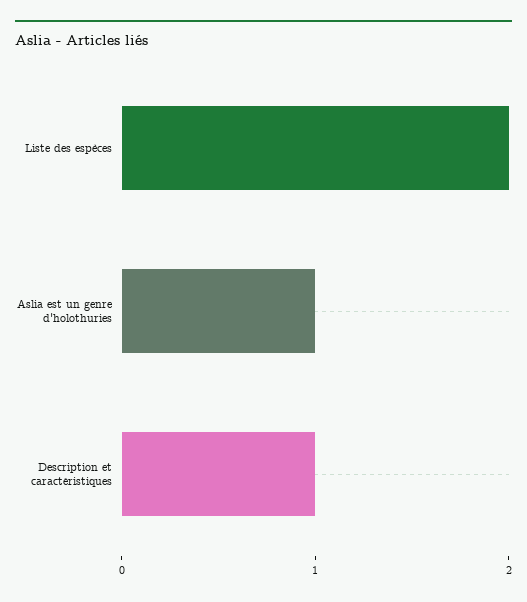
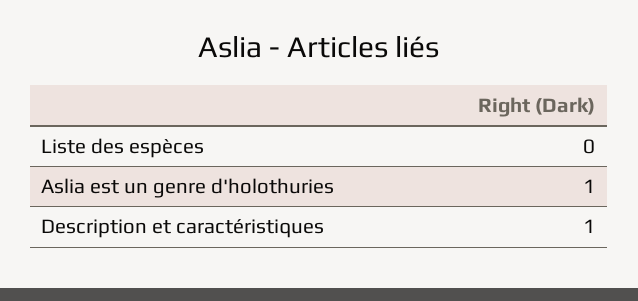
  {
-   "Liste des espèces": 2,
+   "Liste des espèces": 0,
    "Aslia est un genre d'holothuries": 1,
    "Description et caractéristiques": 1
  }

